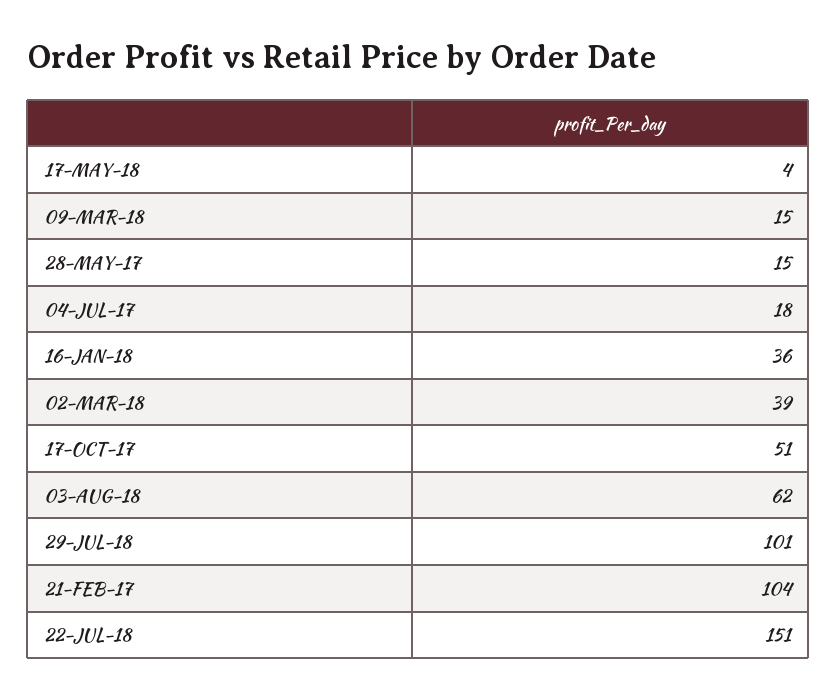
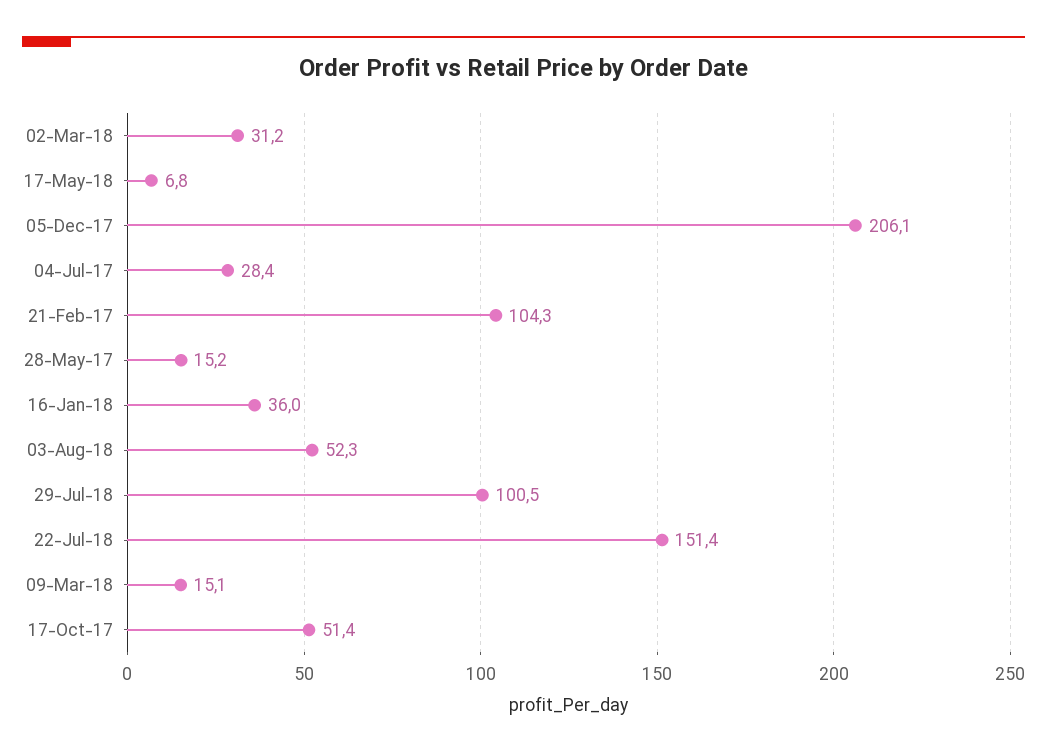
  {
-   "17-MAY-18": 4,
+   "17-MAY-18": 6.8,
    "09-MAR-18": 15.1,
    "28-MAY-17": 15.2,
-   "04-JUL-17": 18,
+   "04-JUL-17": 28.4,
    "16-JAN-18": 36,
-   "02-MAR-18": 39,
+   "02-MAR-18": 31.2,
    "17-OCT-17": 51.4,
-   "03-AUG-18": 62,
+   "03-AUG-18": 52.3,
    "29-JUL-18": 100.5,
    "21-FEB-17": 104.3,
-   "22-JUL-18": 151.4
+   "22-JUL-18": 151.4,
+   "05-Dec-17": 206.1
  }

